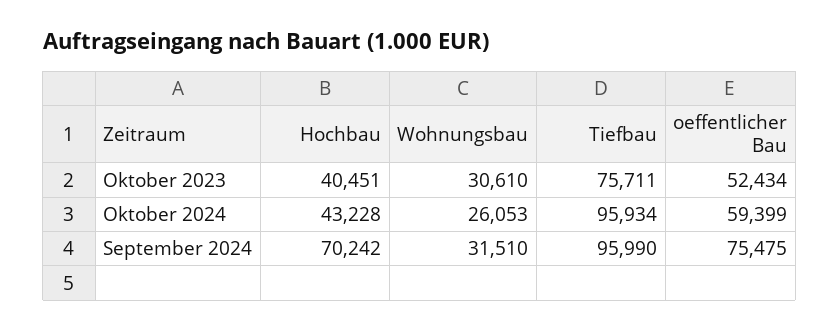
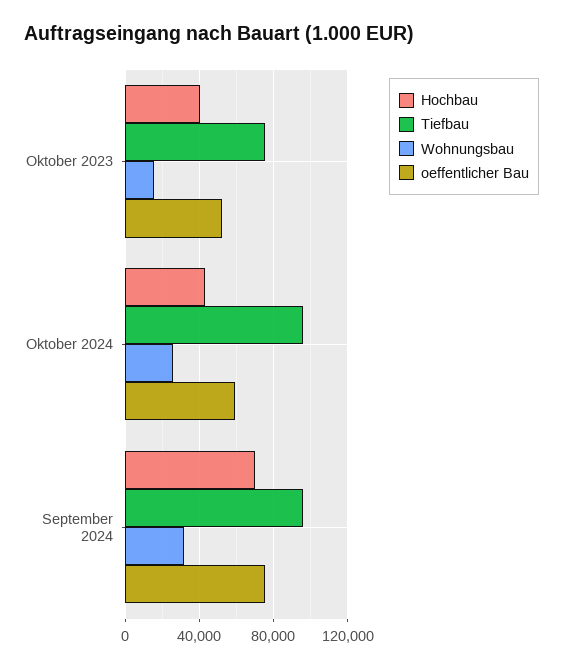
  {
    "Hochbau": {
      "Oktober 2023": 40451,
      "Oktober 2024": 43228,
      "September 2024": 70242
    },
    "Wohnungsbau": {
-     "Oktober 2023": 30610,
+     "Oktober 2023": 15000,
      "Oktober 2024": 26053,
      "September 2024": 31510
    },
    "Tiefbau": {
      "Oktober 2023": 75711,
      "Oktober 2024": 95934,
      "September 2024": 95990
    },
    "oeffentlicher Bau": {
      "Oktober 2023": 52434,
      "Oktober 2024": 59399,
      "September 2024": 75475
    }
  }

